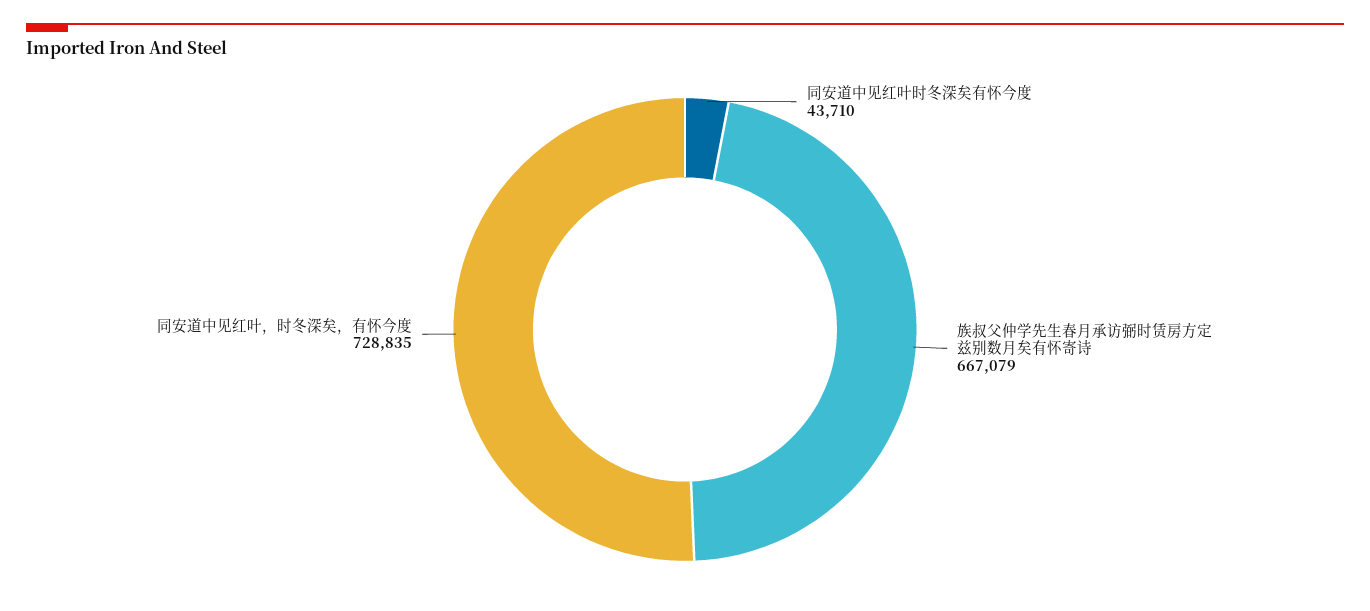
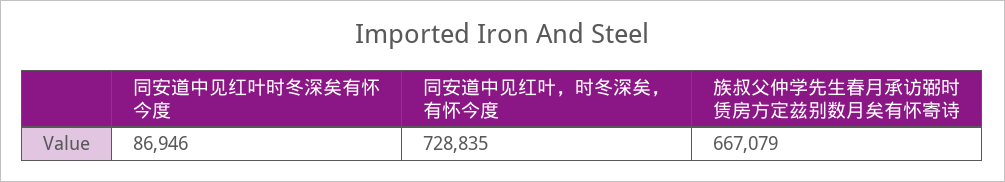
  {
-   "同安道中见红叶时冬深矣有怀今度": 43710,
+   "同安道中见红叶时冬深矣有怀今度": 86946,
    "族叔父仲学先生春月承访弼时赁房方定兹别数月矣有怀寄诗": 667079,
    "同安道中见红叶，时冬深矣，有怀今度": 728835
  }

